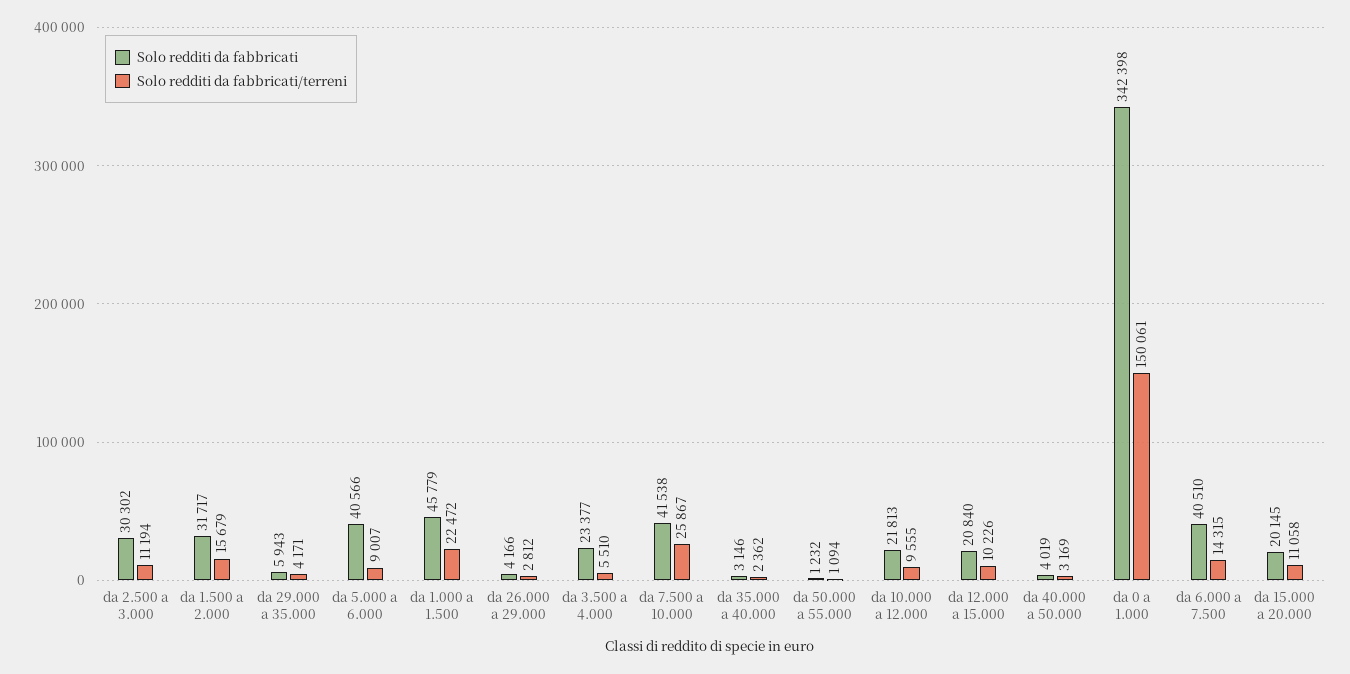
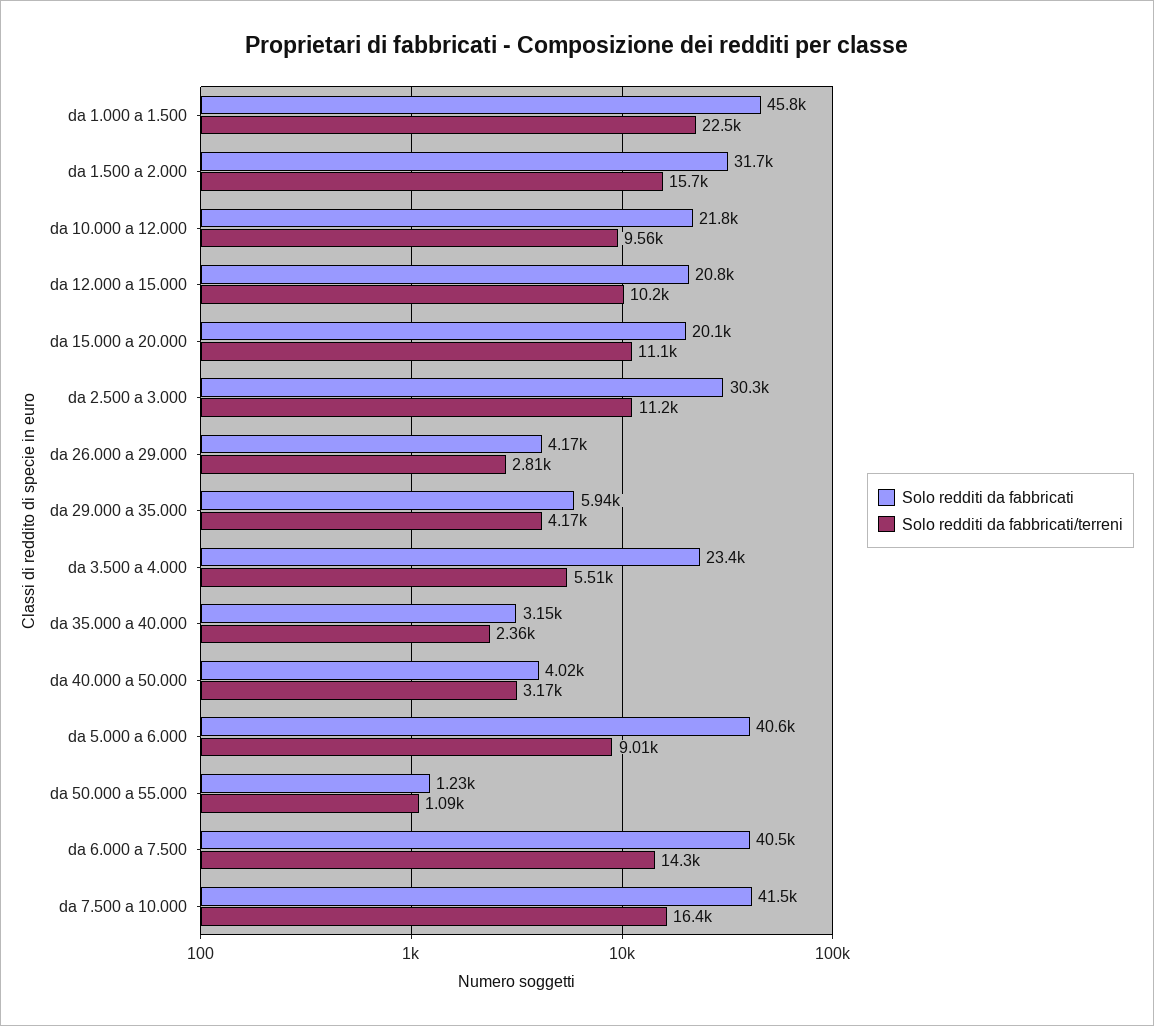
  {
    "Solo redditi da fabbricati": {
      "da 2.500 a 3.000": 30302,
      "da 1.500 a 2.000": 31717,
      "da 29.000 a 35.000": 5943,
      "da 5.000 a 6.000": 40566,
      "da 1.000 a 1.500": 45779,
      "da 26.000 a 29.000": 4166,
      "da 3.500 a 4.000": 23377,
      "da 7.500 a 10.000": 41538,
      "da 35.000 a 40.000": 3146,
      "da 50.000 a 55.000": 1232,
      "da 10.000 a 12.000": 21813,
      "da 12.000 a 15.000": 20840,
      "da 40.000 a 50.000": 4019,
-     "da 0 a 1.000": 342398,
      "da 6.000 a 7.500": 40510,
      "da 15.000 a 20.000": 20145
    },
    "Solo redditi da fabbricati/terreni": {
      "da 2.500 a 3.000": 11194,
      "da 1.500 a 2.000": 15679,
      "da 29.000 a 35.000": 4171,
      "da 5.000 a 6.000": 9007,
      "da 1.000 a 1.500": 22472,
      "da 26.000 a 29.000": 2812,
      "da 3.500 a 4.000": 5510,
-     "da 7.500 a 10.000": 25867,
+     "da 7.500 a 10.000": 16400,
      "da 35.000 a 40.000": 2362,
      "da 50.000 a 55.000": 1094,
      "da 10.000 a 12.000": 9555,
      "da 12.000 a 15.000": 10226,
      "da 40.000 a 50.000": 3169,
-     "da 0 a 1.000": 150061,
      "da 6.000 a 7.500": 14315,
      "da 15.000 a 20.000": 11058
    }
  }

